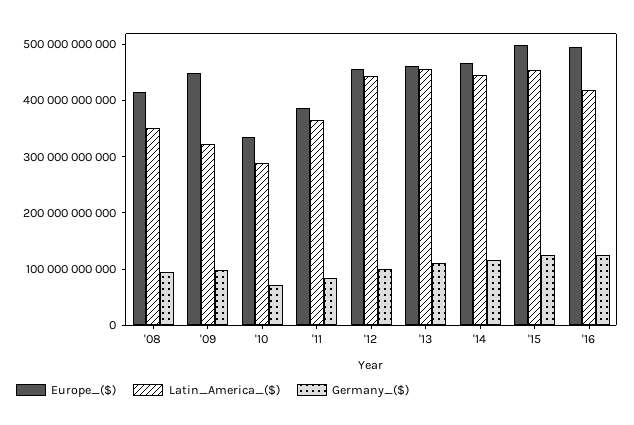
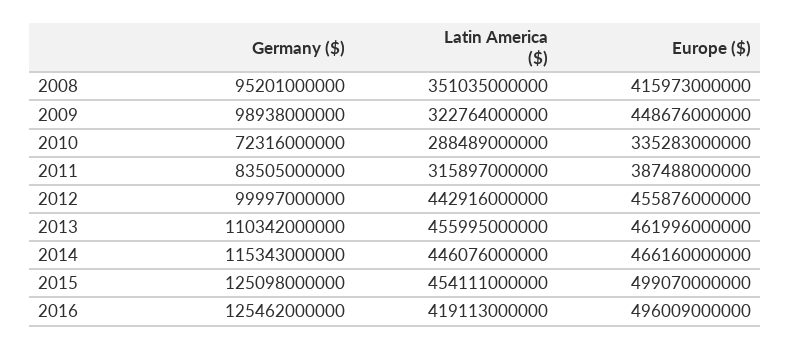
  {
    "Europe_($)": {
      "'08": 415973000000,
      "'09": 448676000000,
      "'10": 335283000000,
      "'11": 387488000000,
      "'12": 455876000000,
      "'13": 461996000000,
      "'14": 466160000000,
      "'15": 499070000000,
      "'16": 496009000000
    },
    "Latin_America_($)": {
      "'08": 351035000000,
      "'09": 322764000000,
      "'10": 288489000000,
-     "'11": 360000000000,
+     "'11": 315897000000,
      "'12": 442916000000,
      "'13": 455995000000,
      "'14": 446076000000,
      "'15": 454111000000,
      "'16": 419113000000
    },
    "Germany_($)": {
      "'08": 95201000000,
      "'09": 98938000000,
      "'10": 72316000000,
      "'11": 83505000000,
      "'12": 99997000000,
      "'13": 110342000000,
      "'14": 115343000000,
      "'15": 125098000000,
      "'16": 125462000000
    }
  }

